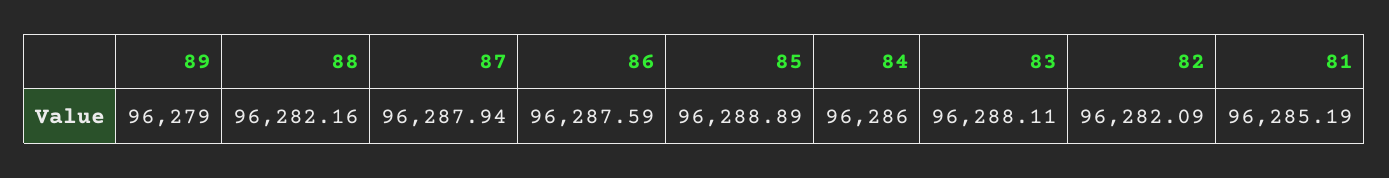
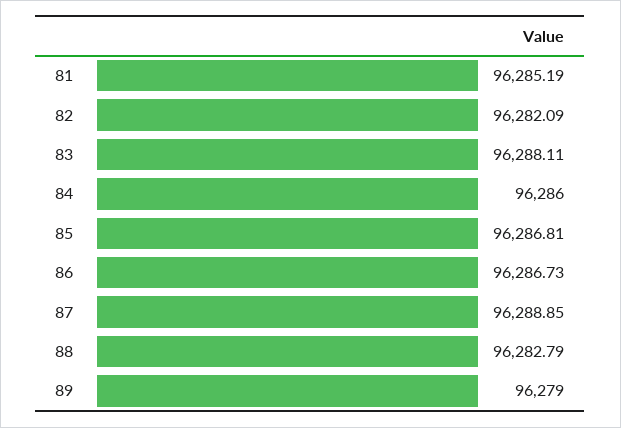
  {
    "89": 96279,
-   "88": 96282.16,
+   "88": 96282.79,
-   "87": 96287.94,
+   "87": 96288.85,
-   "86": 96287.59,
+   "86": 96286.73,
-   "85": 96288.89,
+   "85": 96286.81,
    "84": 96286,
    "83": 96288.11,
    "82": 96282.09,
    "81": 96285.19
  }

